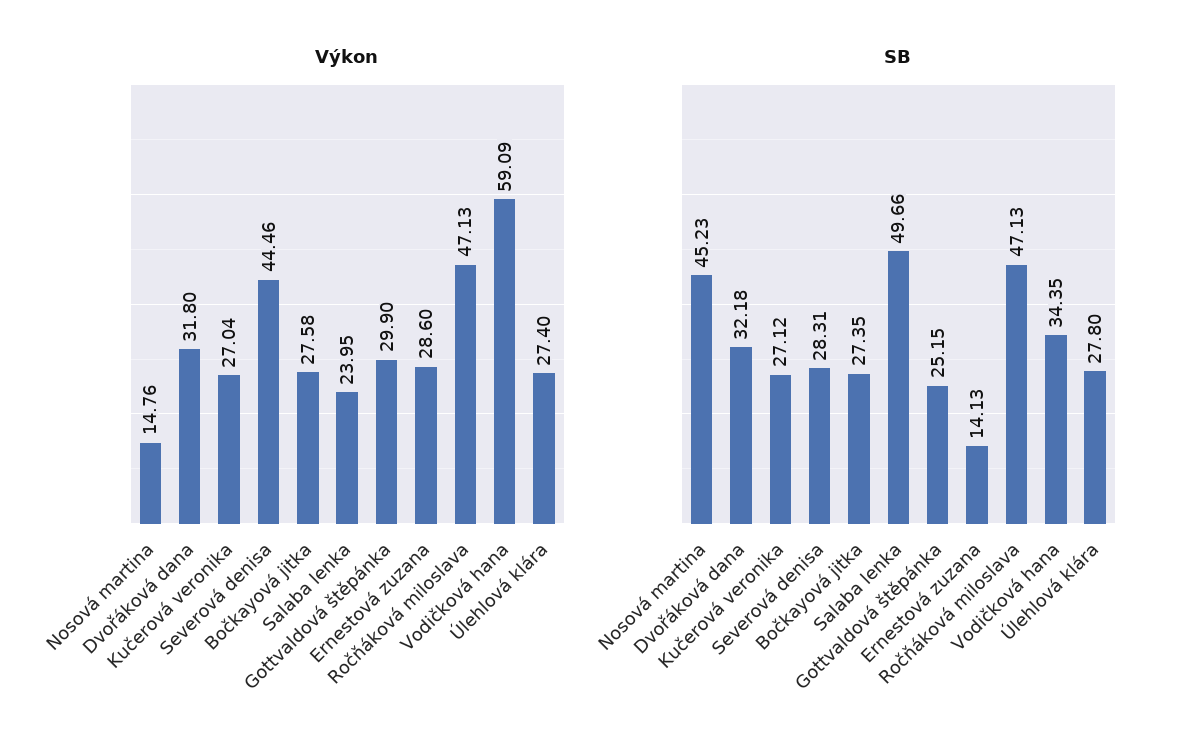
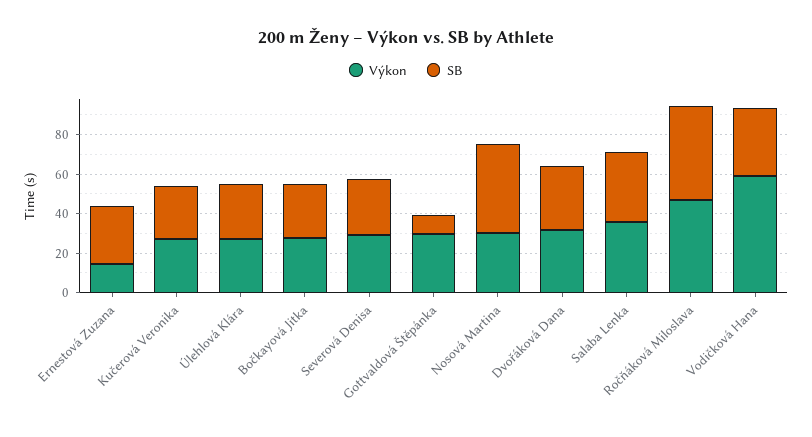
  {
    "Výkon": {
-     "Nosová martina": 14.76,
+     "Nosová martina": 30,
      "Dvořáková dana": 31.8,
      "Kučerová veronika": 27.04,
-     "Severová denisa": 44.46,
+     "Severová denisa": 30,
      "Bočkayová jitka": 27.58,
-     "Salaba lenka": 23.95,
+     "Salaba lenka": 35,
      "Gottvaldová štěpánka": 29.9,
-     "Ernestová zuzana": 28.6,
+     "Ernestová zuzana": 15,
      "Ročňáková miloslava": 47.13,
      "Vodičková hana": 59.09,
      "Úlehlová klára": 27.4
    },
    "SB": {
      "Nosová martina": 45.23,
      "Dvořáková dana": 32.18,
      "Kučerová veronika": 27.12,
      "Severová denisa": 28.31,
      "Bočkayová jitka": 27.35,
-     "Salaba lenka": 49.66,
+     "Salaba lenka": 35,
-     "Gottvaldová štěpánka": 25.15,
+     "Gottvaldová štěpánka": 10,
-     "Ernestová zuzana": 14.13,
+     "Ernestová zuzana": 30,
      "Ročňáková miloslava": 47.13,
      "Vodičková hana": 34.35,
      "Úlehlová klára": 27.8
    }
  }

